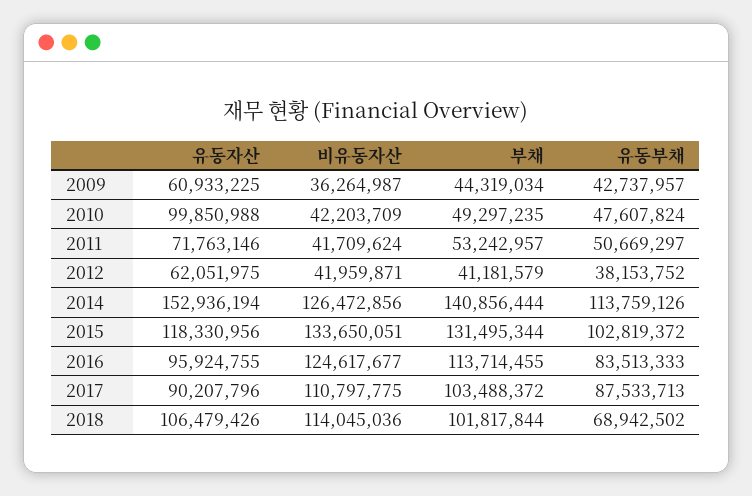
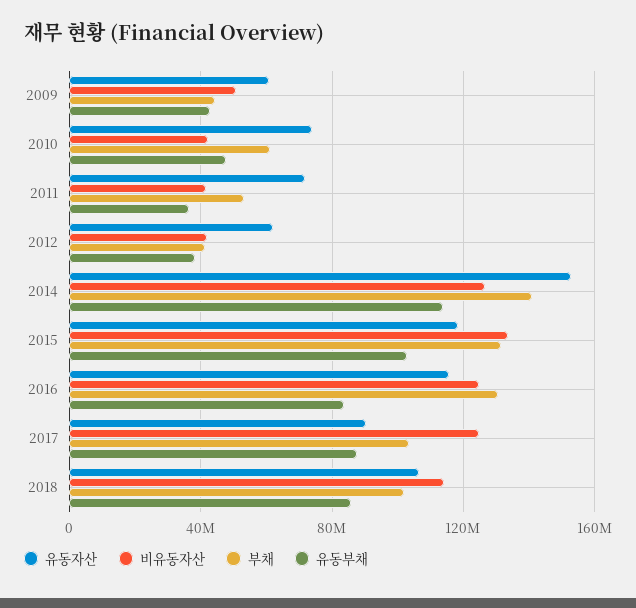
  {
    "유동자산": {
      "2009": 60933225,
-     "2010": 99850988,
+     "2010": 75000000,
      "2011": 71763146,
      "2012": 62051975,
      "2014": 152936194,
      "2015": 118330956,
-     "2016": 95924755,
+     "2016": 115000000,
      "2017": 90207796,
      "2018": 106479426
    },
    "비유동자산": {
-     "2009": 36264987,
+     "2009": 50000000,
      "2010": 42203709,
      "2011": 41709624,
      "2012": 41959871,
      "2014": 126472856,
      "2015": 133650051,
      "2016": 124617677,
-     "2017": 110797775,
+     "2017": 125000000,
      "2018": 114045036
    },
    "부채": {
      "2009": 44319034,
-     "2010": 49297235,
+     "2010": 60000000,
      "2011": 53242957,
      "2012": 41181579,
      "2014": 140856444,
      "2015": 131495344,
-     "2016": 113714455,
+     "2016": 130000000,
      "2017": 103488372,
      "2018": 101817844
    },
    "유동부채": {
      "2009": 42737957,
      "2010": 47607824,
-     "2011": 50669297,
+     "2011": 35000000,
      "2012": 38153752,
      "2014": 113759126,
      "2015": 102819372,
      "2016": 83513333,
      "2017": 87533713,
-     "2018": 68942502
+     "2018": 85000000
    }
  }

